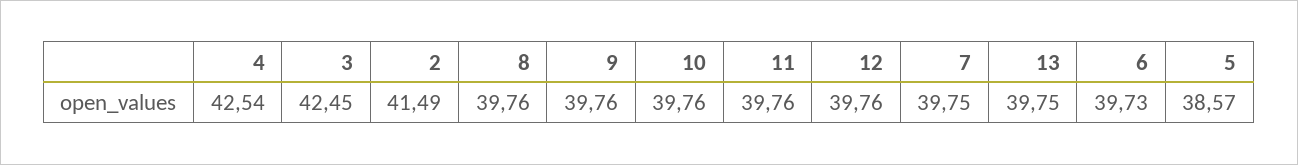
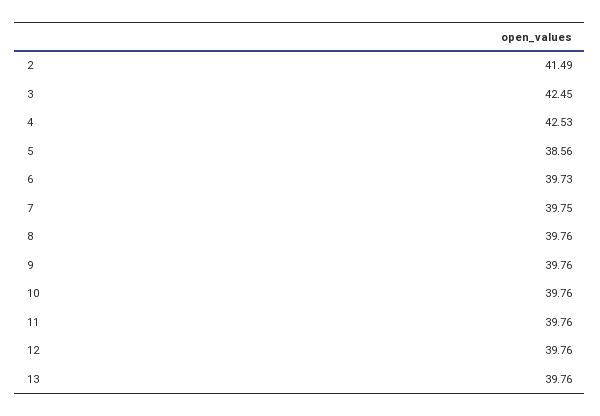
  {
-   "4": 42.54,
+   "4": 42.53,
    "3": 42.45,
    "2": 41.49,
    "8": 39.76,
    "9": 39.76,
    "10": 39.76,
    "11": 39.76,
    "12": 39.76,
    "7": 39.75,
-   "13": 39.75,
+   "13": 39.76,
    "6": 39.73,
-   "5": 38.57
+   "5": 38.56
  }

